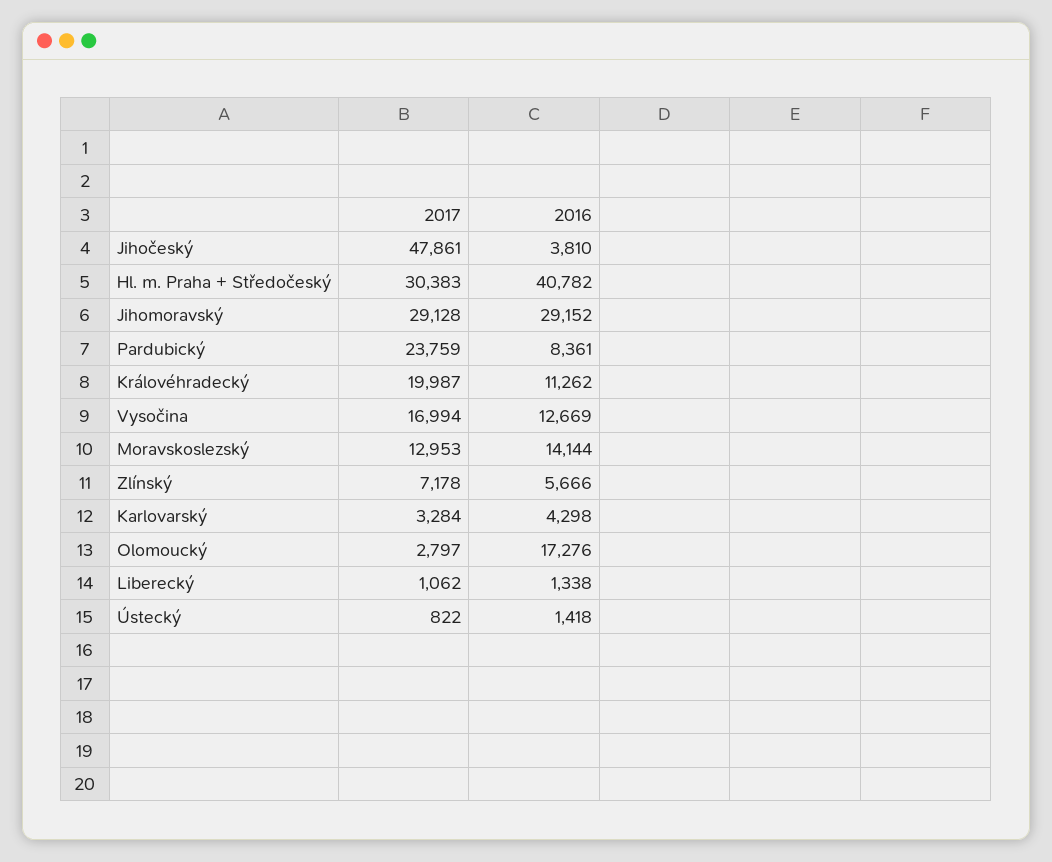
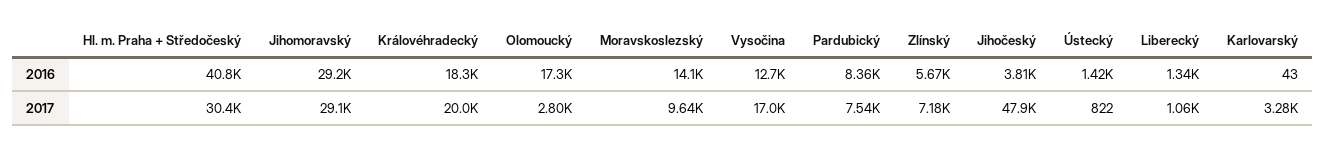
  {
    "2017": {
      "Jihočeský": 47861,
      "Hl. m. Praha + Středočeský": 30383,
      "Jihomoravský": 29128,
-     "Pardubický": 23759,
+     "Pardubický": 7540,
      "Královéhradecký": 19987,
      "Vysočina": 16994,
-     "Moravskoslezský": 12953,
+     "Moravskoslezský": 9640,
      "Zlínský": 7178,
      "Karlovarský": 3284,
      "Olomoucký": 2797,
      "Liberecký": 1062,
      "Ústecký": 822
    },
    "2016": {
      "Jihočeský": 3810,
      "Hl. m. Praha + Středočeský": 40782,
      "Jihomoravský": 29152,
      "Pardubický": 8361,
-     "Královéhradecký": 11262,
+     "Královéhradecký": 18300,
      "Vysočina": 12669,
      "Moravskoslezský": 14144,
      "Zlínský": 5666,
-     "Karlovarský": 4298,
+     "Karlovarský": 43,
      "Olomoucký": 17276,
      "Liberecký": 1338,
      "Ústecký": 1418
    }
  }

